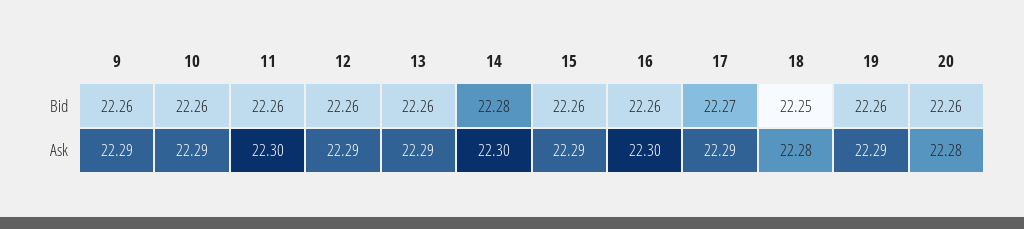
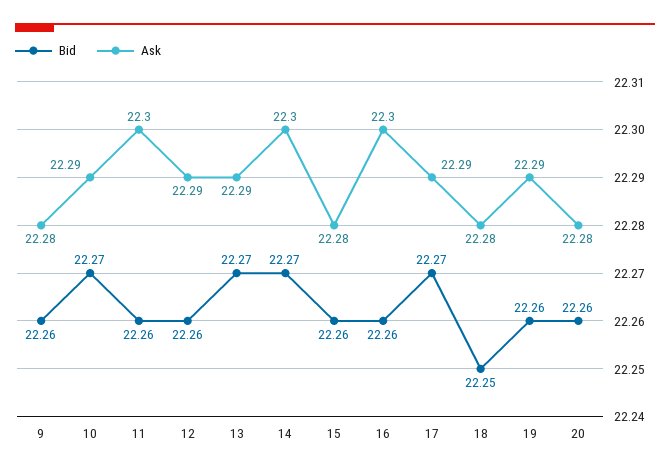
  {
    "Bid": {
      "9": 22.26,
-     "10": 22.26,
+     "10": 22.27,
      "11": 22.26,
      "12": 22.26,
-     "13": 22.26,
+     "13": 22.27,
-     "14": 22.28,
+     "14": 22.27,
      "15": 22.26,
      "16": 22.26,
      "17": 22.27,
      "18": 22.25,
      "19": 22.26,
      "20": 22.26
    },
    "Ask": {
-     "9": 22.29,
+     "9": 22.28,
      "10": 22.29,
      "11": 22.3,
      "12": 22.29,
      "13": 22.29,
      "14": 22.3,
-     "15": 22.29,
+     "15": 22.28,
      "16": 22.3,
      "17": 22.29,
      "18": 22.28,
      "19": 22.29,
      "20": 22.28
    }
  }

